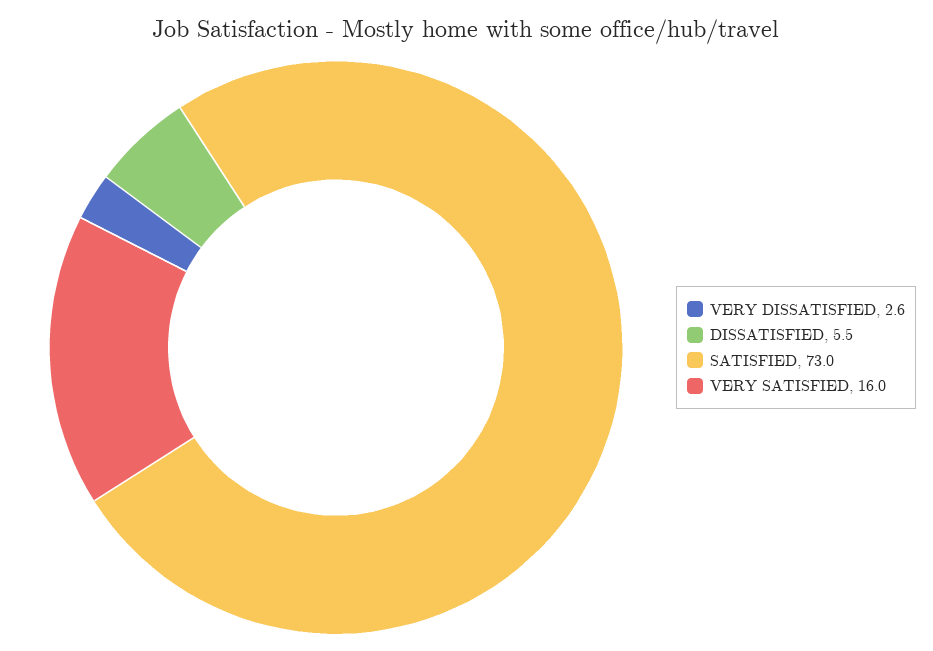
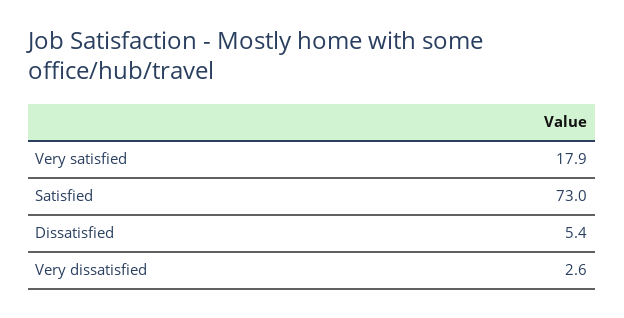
  {
    "VERY DISSATISFIED": 2.6,
-   "DISSATISFIED": 5.5,
+   "DISSATISFIED": 5.4,
    "SATISFIED": 73,
-   "VERY SATISFIED": 16
+   "VERY SATISFIED": 17.9
  }

